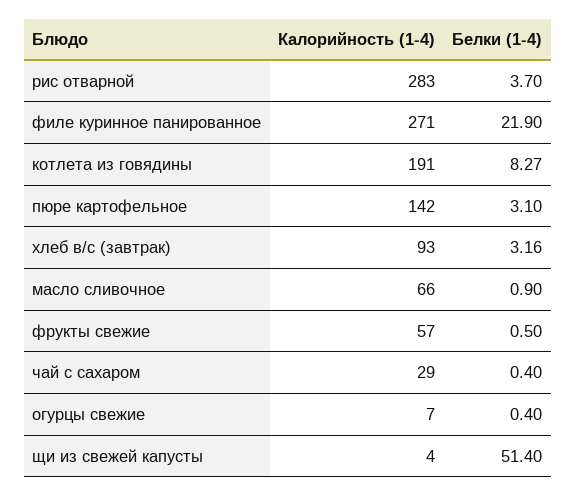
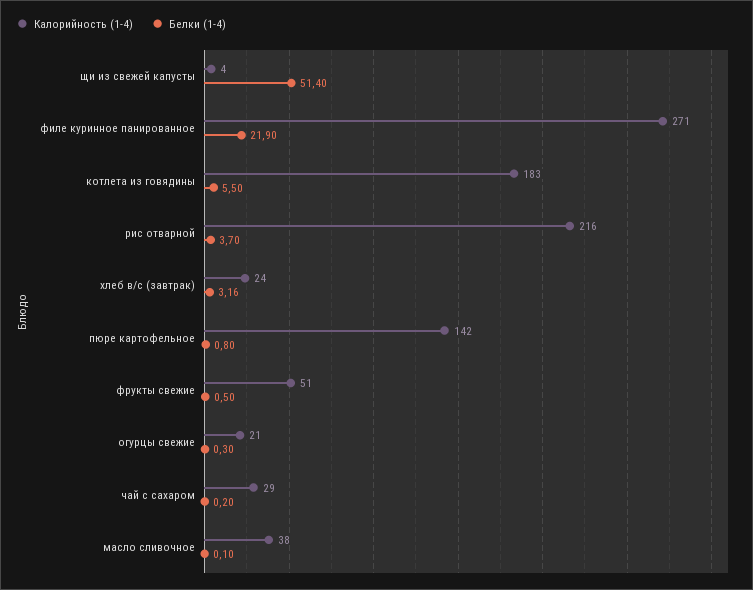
  {
    "Калорийность (1-4)": {
-     "рис отварной": 283,
+     "рис отварной": 216,
      "филе куринное панированное": 271,
-     "котлета из говядины": 191,
+     "котлета из говядины": 183,
      "пюре картофельное": 142,
-     "хлеб в/с (завтрак)": 93,
+     "хлеб в/с (завтрак)": 24,
-     "масло сливочное": 66,
+     "масло сливочное": 38,
-     "фрукты свежие": 57,
+     "фрукты свежие": 51,
      "чай с сахаром": 29,
-     "огурцы свежие": 7,
+     "огурцы свежие": 21,
      "щи из свежей капусты": 4
    },
    "Белки (1-4)": {
      "рис отварной": 3.7,
      "филе куринное панированное": 21.9,
-     "котлета из говядины": 8.27,
+     "котлета из говядины": 5.5,
-     "пюре картофельное": 3.1,
+     "пюре картофельное": 0.8,
      "хлеб в/с (завтрак)": 3.16,
-     "масло сливочное": 0.9,
+     "масло сливочное": 0.1,
      "фрукты свежие": 0.5,
-     "чай с сахаром": 0.4,
+     "чай с сахаром": 0.2,
-     "огурцы свежие": 0.4,
+     "огурцы свежие": 0.3,
      "щи из свежей капусты": 51.4
    }
  }

